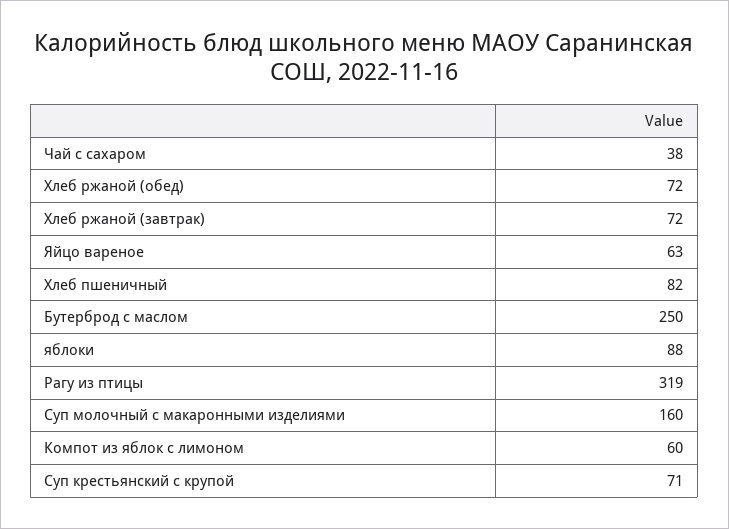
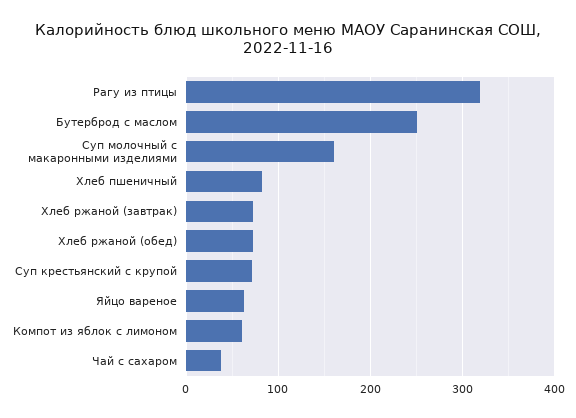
  {
    "Чай с сахаром": 38,
    "Хлеб ржаной (обед)": 72,
    "Хлеб ржаной (завтрак)": 72,
    "Яйцо вареное": 63,
    "Хлеб пшеничный": 82,
    "Бутерброд с маслом": 250,
-   "яблоки": 88,
    "Рагу из птицы": 319,
    "Суп молочный с макаронными изделиями": 160,
    "Компот из яблок с лимоном": 60,
    "Суп крестьянский с крупой": 71
  }

